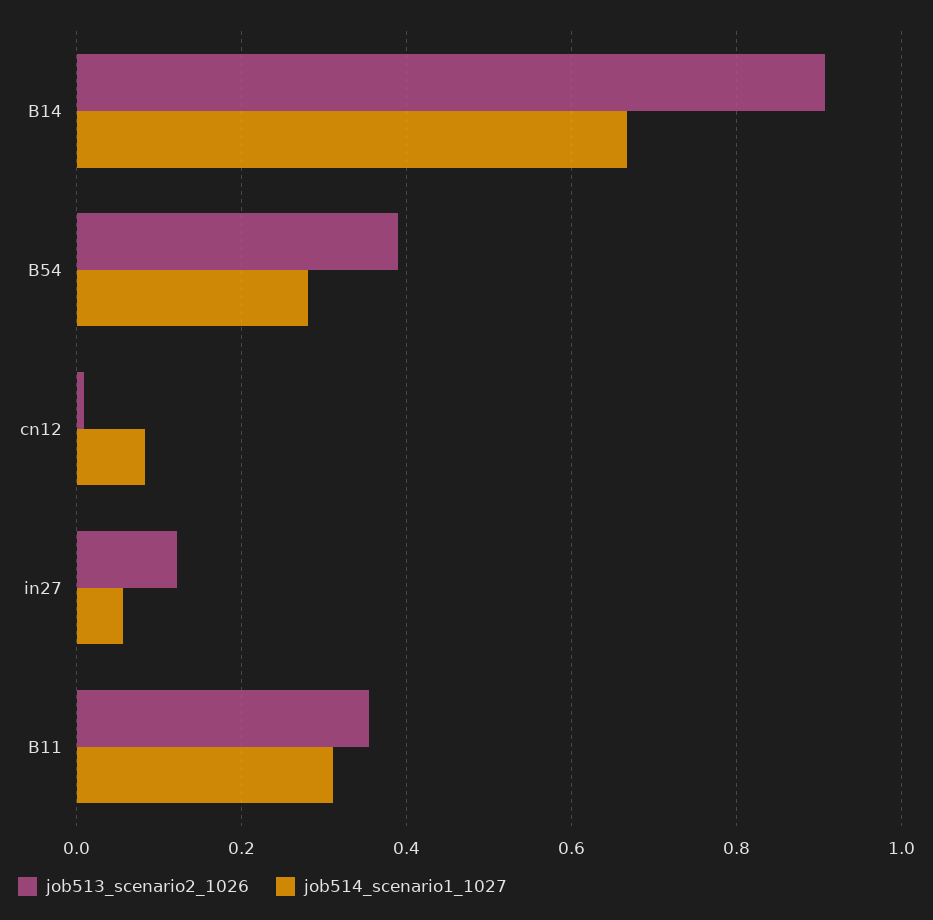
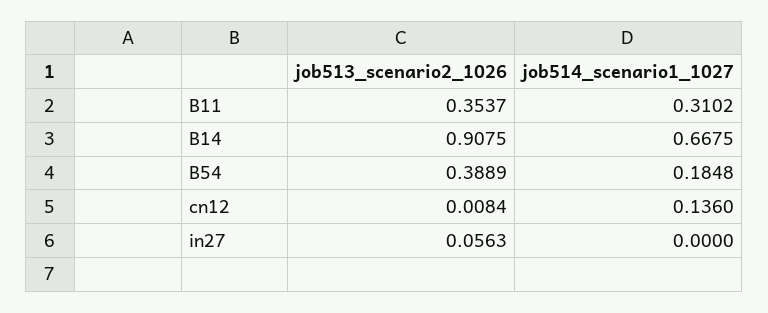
  {
    "job513_scenario2_1026": {
      "B14": 0.9075,
      "B54": 0.3889,
      "cn12": 0.0084,
-     "in27": 0.12,
+     "in27": 0.0563,
      "B11": 0.3537
    },
    "job514_scenario1_1027": {
      "B14": 0.6675,
-     "B54": 0.28,
+     "B54": 0.1848,
-     "cn12": 0.08,
+     "cn12": 0.136,
-     "in27": 0.06,
+     "in27": 0,
      "B11": 0.3102
    }
  }

